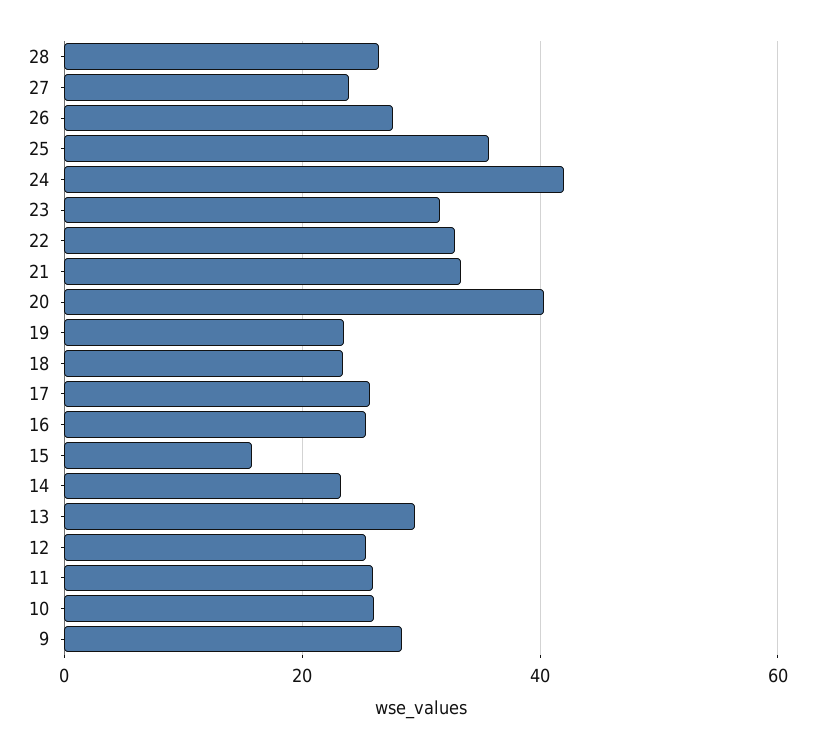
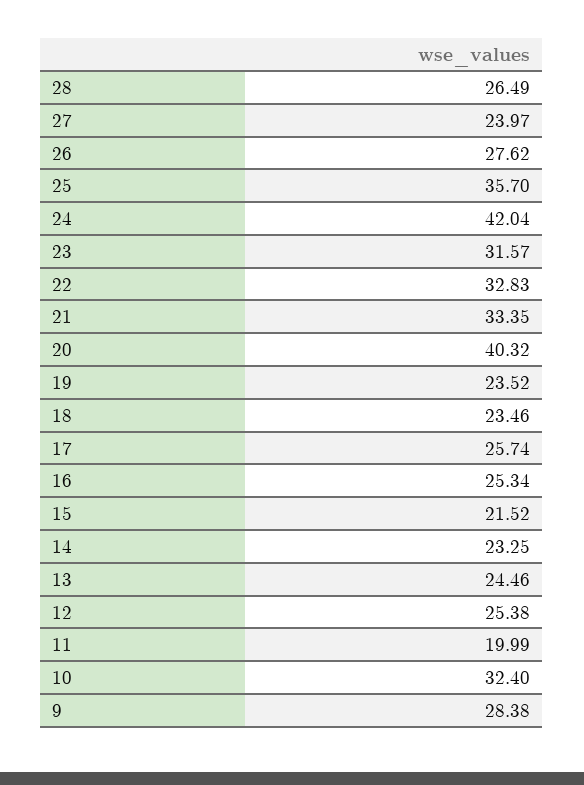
  {
    "28": 26.49,
    "27": 23.97,
    "26": 27.62,
    "25": 35.7,
    "24": 42.04,
    "23": 31.57,
    "22": 32.83,
    "21": 33.35,
    "20": 40.32,
    "19": 23.52,
    "18": 23.46,
    "17": 25.74,
    "16": 25.34,
-   "15": 16,
+   "15": 21.52,
    "14": 23.25,
-   "13": 30,
+   "13": 24.46,
    "12": 25.38,
-   "11": 26,
+   "11": 19.99,
-   "10": 26,
+   "10": 32.4,
    "9": 28.38
  }

